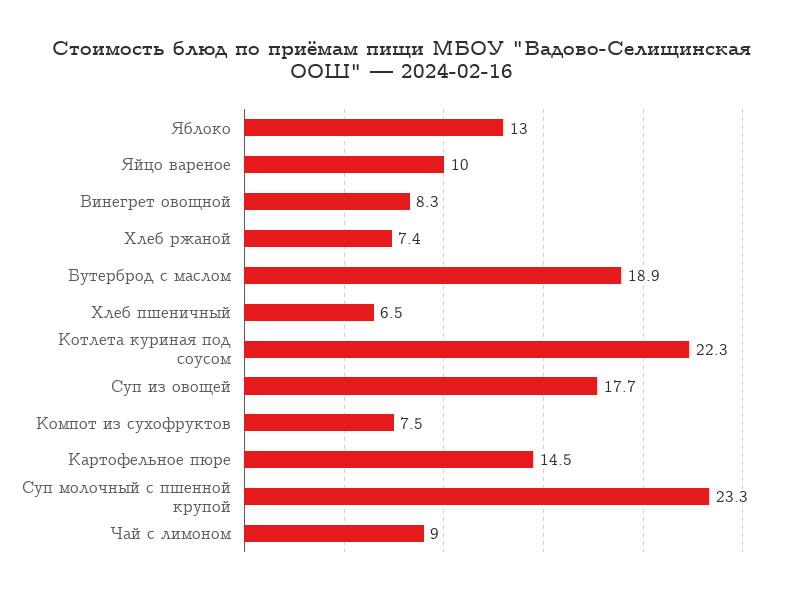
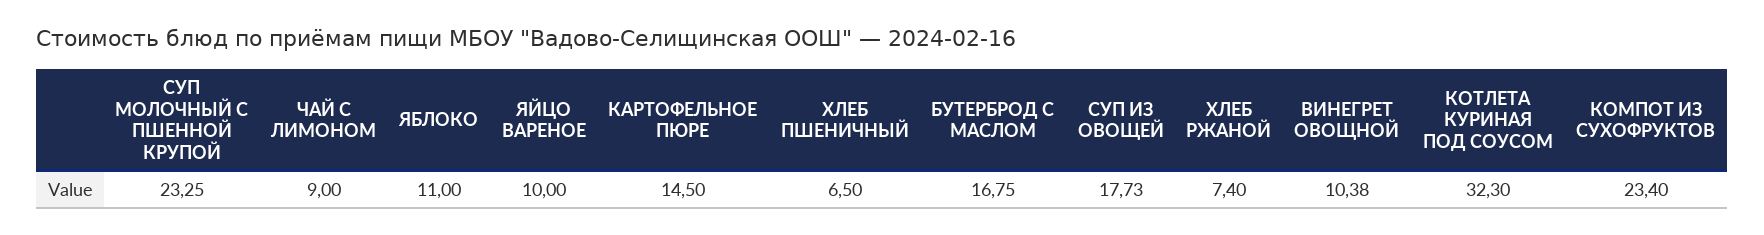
  {
-   "Яблоко": 13,
+   "Яблоко": 11,
    "Яйцо вареное": 10,
-   "Винегрет овощной": 8.3,
+   "Винегрет овощной": 10.38,
    "Хлеб ржаной": 7.4,
-   "Бутерброд с маслом": 18.9,
+   "Бутерброд с маслом": 16.75,
    "Хлеб пшеничный": 6.5,
-   "Котлета куриная под соусом": 22.3,
+   "Котлета куриная под соусом": 32.3,
    "Суп из овощей": 17.73,
-   "Компот из сухофруктов": 7.5,
+   "Компот из сухофруктов": 23.4,
    "Картофельное пюре": 14.5,
    "Суп молочный с пшенной крупой": 23.25,
    "Чай с лимоном": 9
  }

